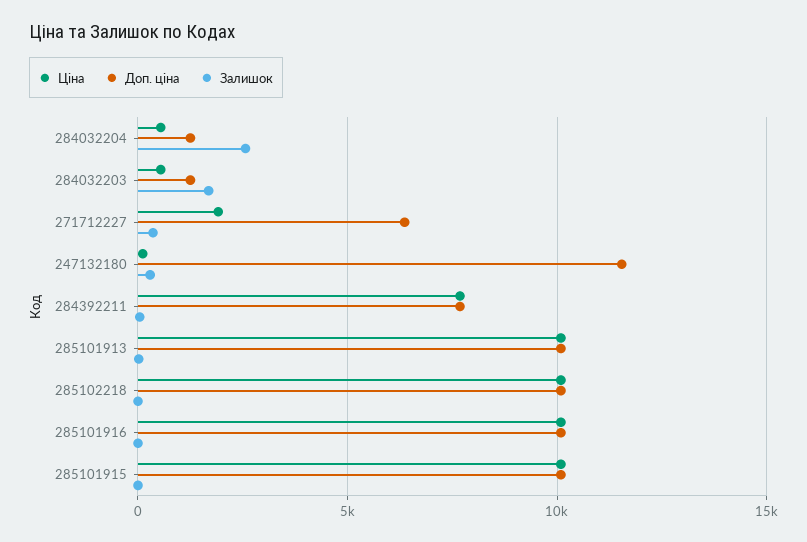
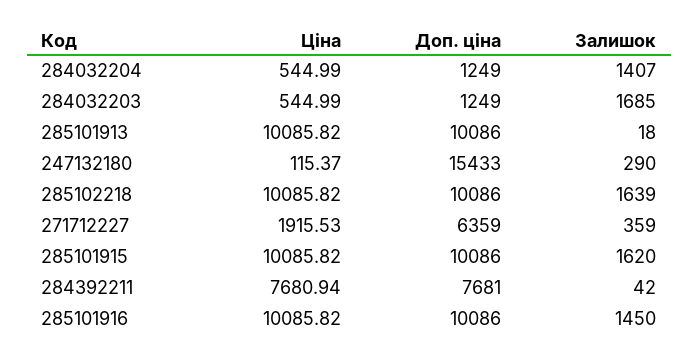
  {
    "Ціна": {
      "284032204": 544.99,
      "284032203": 544.99,
      "271712227": 1915.53,
      "247132180": 115.37,
      "284392211": 7680.94,
      "285101913": 10085.82,
      "285102218": 10085.82,
      "285101916": 10085.82,
      "285101915": 10085.82
    },
    "Доп. ціна": {
      "284032204": 1249,
      "284032203": 1249,
      "271712227": 6359,
-     "247132180": 11500,
+     "247132180": 15433,
      "284392211": 7681,
      "285101913": 10086,
      "285102218": 10086,
      "285101916": 10086,
      "285101915": 10086
    },
    "Залишок": {
-     "284032204": 2500,
+     "284032204": 1407,
      "284032203": 1685,
      "271712227": 359,
      "247132180": 290,
      "284392211": 42,
      "285101913": 18,
-     "285102218": 0,
+     "285102218": 1639,
-     "285101916": 0,
+     "285101916": 1450,
-     "285101915": 0
+     "285101915": 1620
    }
  }

